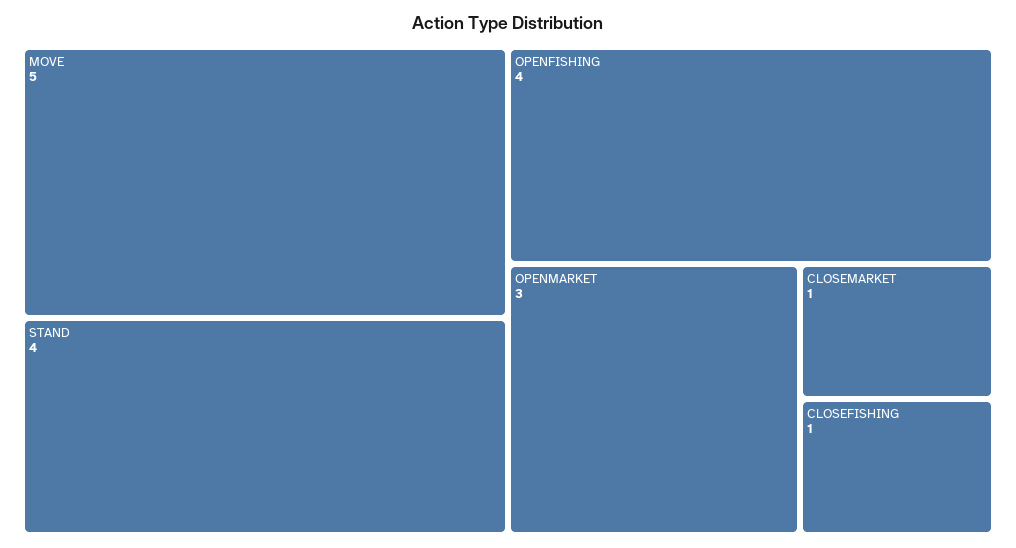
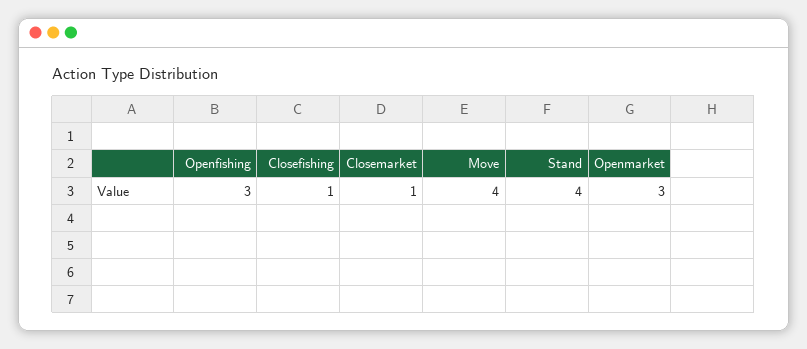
  {
-   "MOVE": 5,
+   "MOVE": 4,
    "STAND": 4,
-   "OPENFISHING": 4,
+   "OPENFISHING": 3,
    "OPENMARKET": 3,
    "CLOSEMARKET": 1,
    "CLOSEFISHING": 1
  }

